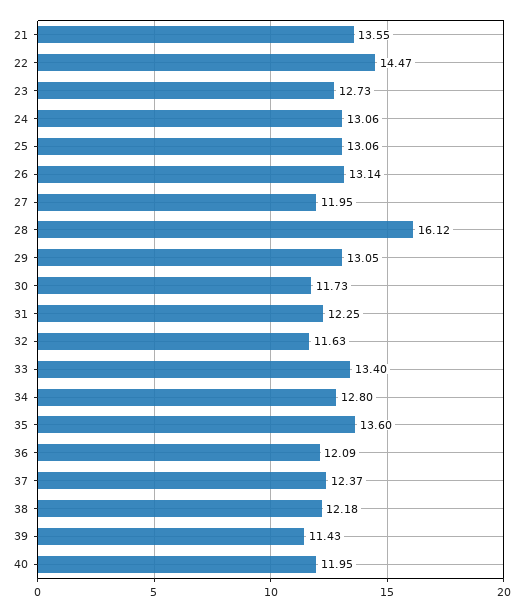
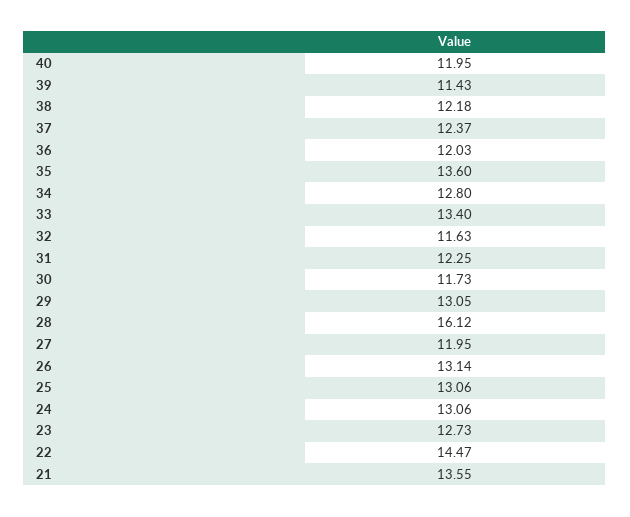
  {
    "21": 13.55,
    "22": 14.47,
    "23": 12.73,
    "24": 13.06,
    "25": 13.06,
    "26": 13.14,
    "27": 11.95,
    "28": 16.12,
    "29": 13.05,
    "30": 11.73,
    "31": 12.25,
    "32": 11.63,
    "33": 13.4,
    "34": 12.8,
    "35": 13.6,
-   "36": 12.09,
+   "36": 12.03,
    "37": 12.37,
    "38": 12.18,
    "39": 11.43,
    "40": 11.95
  }

